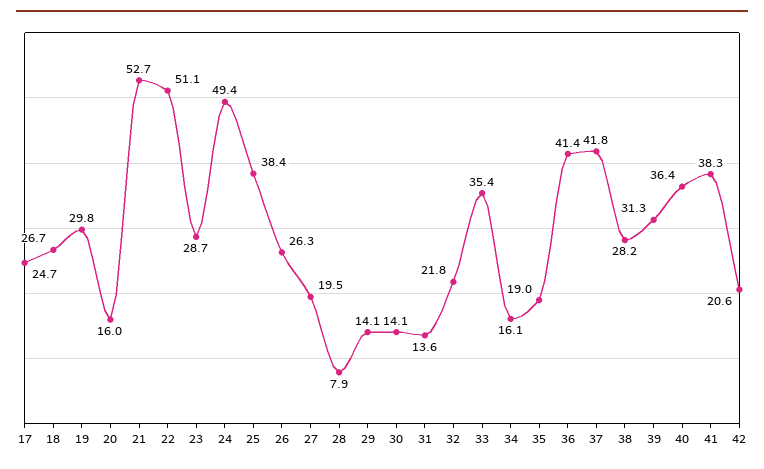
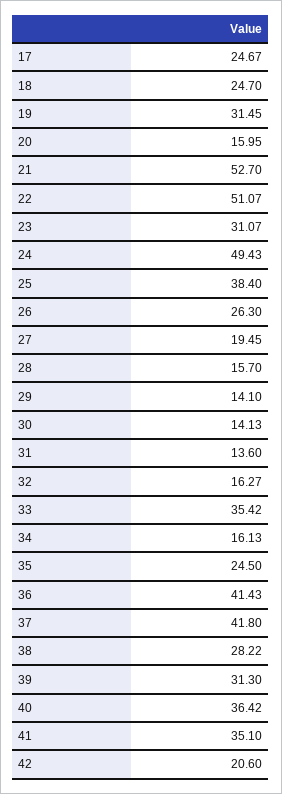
  {
    "17": 24.67,
-   "18": 26.7,
+   "18": 24.7,
-   "19": 29.8,
+   "19": 31.45,
    "20": 15.95,
    "21": 52.7,
    "22": 51.07,
-   "23": 28.7,
+   "23": 31.07,
    "24": 49.43,
    "25": 38.4,
    "26": 26.3,
    "27": 19.45,
-   "28": 7.9,
+   "28": 15.7,
    "29": 14.1,
    "30": 14.13,
    "31": 13.6,
-   "32": 21.8,
+   "32": 16.27,
    "33": 35.42,
    "34": 16.13,
-   "35": 19,
+   "35": 24.5,
    "36": 41.43,
    "37": 41.8,
    "38": 28.22,
    "39": 31.3,
    "40": 36.42,
-   "41": 38.3,
+   "41": 35.1,
    "42": 20.6
  }

